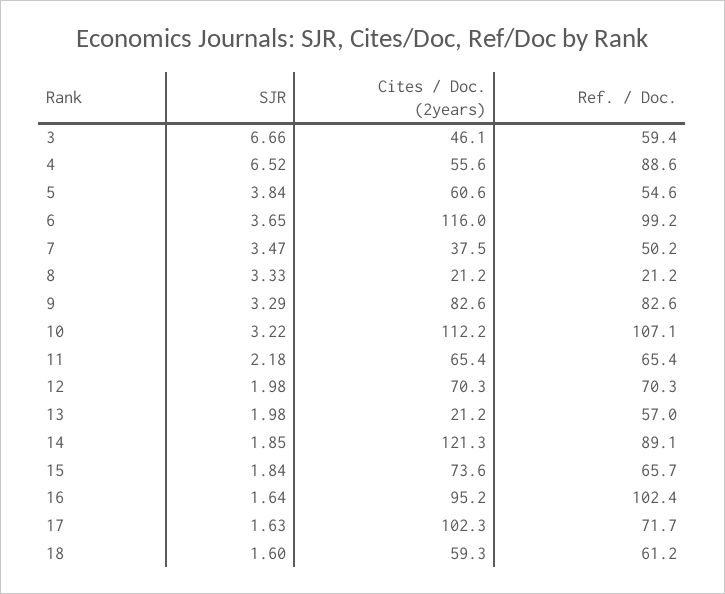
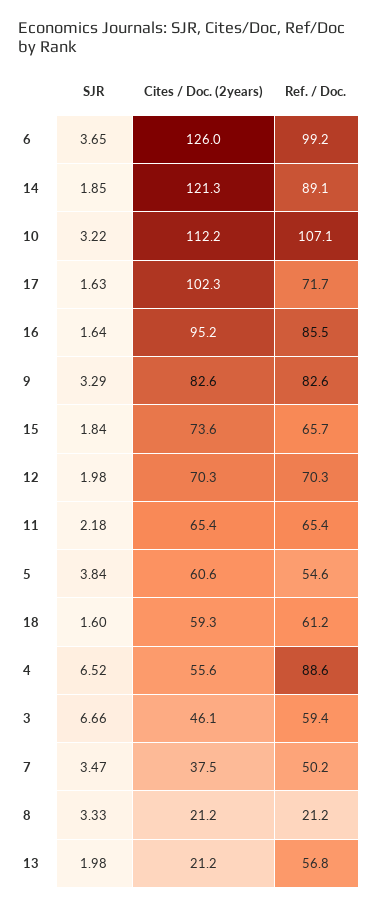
  {
    "SJR": {
      "3": 6.66,
      "4": 6.52,
      "5": 3.84,
      "6": 3.65,
      "7": 3.47,
      "8": 3.33,
      "9": 3.29,
      "10": 3.22,
      "11": 2.18,
      "12": 1.98,
      "13": 1.98,
      "14": 1.85,
      "15": 1.84,
      "16": 1.64,
      "17": 1.63,
      "18": 1.6
    },
    "Cites / Doc. (2years)": {
      "3": 46.1,
      "4": 55.6,
      "5": 60.6,
-     "6": 116,
+     "6": 126,
      "7": 37.5,
      "8": 21.2,
      "9": 82.6,
      "10": 112.2,
      "11": 65.4,
      "12": 70.3,
      "13": 21.2,
      "14": 121.3,
      "15": 73.6,
      "16": 95.2,
      "17": 102.3,
      "18": 59.3
    },
    "Ref. / Doc.": {
      "3": 59.4,
      "4": 88.6,
      "5": 54.6,
      "6": 99.2,
      "7": 50.2,
      "8": 21.2,
      "9": 82.6,
      "10": 107.1,
      "11": 65.4,
      "12": 70.3,
-     "13": 57,
+     "13": 56.8,
      "14": 89.1,
      "15": 65.7,
-     "16": 102.4,
+     "16": 85.5,
      "17": 71.7,
      "18": 61.2
    }
  }

